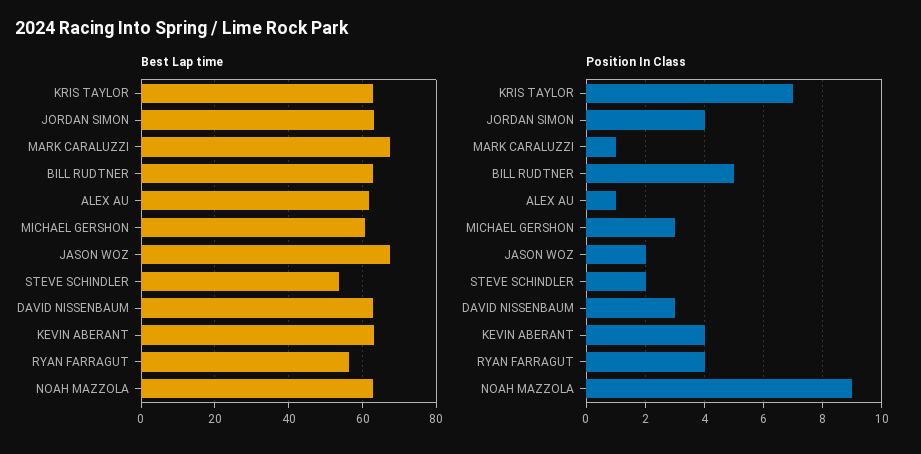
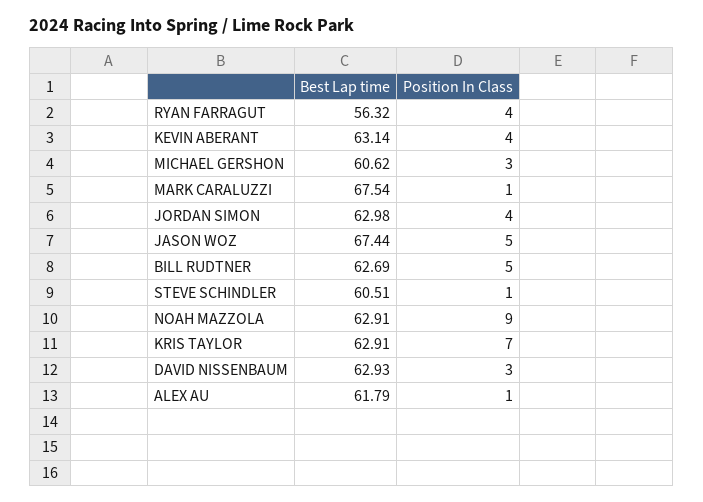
  {
    "Best Lap time": {
      "KRIS TAYLOR": 62.91,
      "JORDAN SIMON": 62.98,
      "MARK CARALUZZI": 67.54,
      "BILL RUDTNER": 62.69,
      "ALEX AU": 61.79,
      "MICHAEL GERSHON": 60.62,
      "JASON WOZ": 67.44,
-     "STEVE SCHINDLER": 54,
+     "STEVE SCHINDLER": 60.51,
      "DAVID NISSENBAUM": 62.93,
      "KEVIN ABERANT": 63.14,
      "RYAN FARRAGUT": 56.32,
      "NOAH MAZZOLA": 62.91
    },
    "Position In Class": {
      "KRIS TAYLOR": 7,
      "JORDAN SIMON": 4,
      "MARK CARALUZZI": 1,
      "BILL RUDTNER": 5,
      "ALEX AU": 1,
      "MICHAEL GERSHON": 3,
-     "JASON WOZ": 2,
+     "JASON WOZ": 5,
-     "STEVE SCHINDLER": 2,
+     "STEVE SCHINDLER": 1,
      "DAVID NISSENBAUM": 3,
      "KEVIN ABERANT": 4,
      "RYAN FARRAGUT": 4,
      "NOAH MAZZOLA": 9
    }
  }

